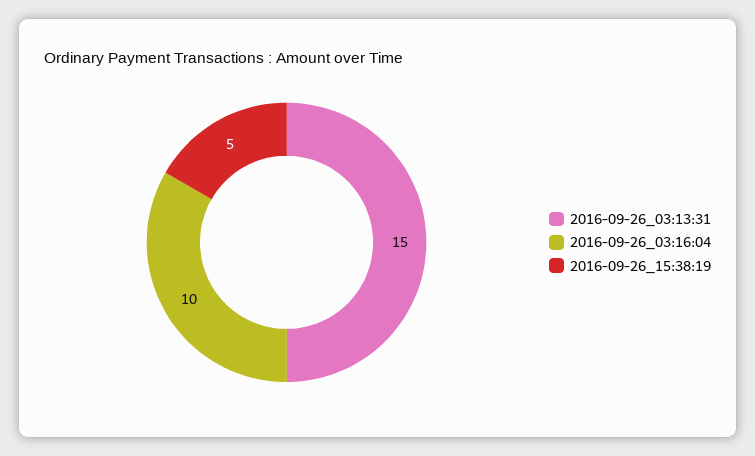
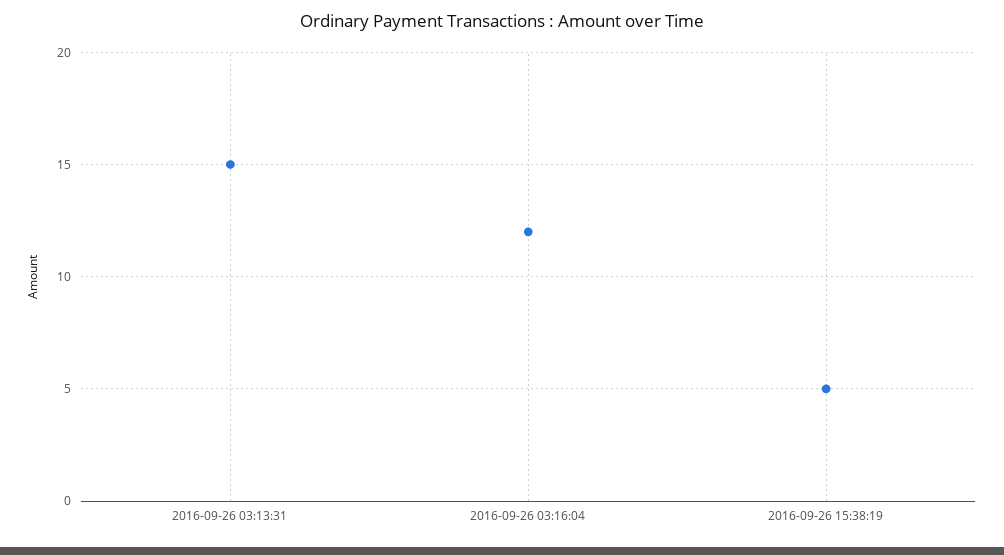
  {
    "2016-09-26_03:13:31": 15,
-   "2016-09-26_03:16:04": 10,
+   "2016-09-26_03:16:04": 12,
    "2016-09-26_15:38:19": 5
  }

